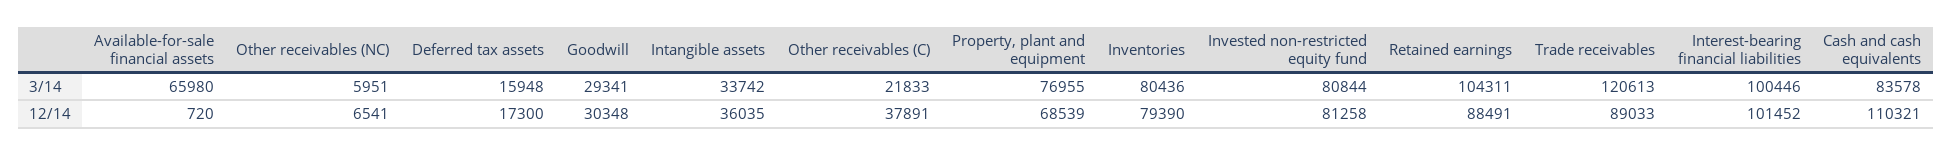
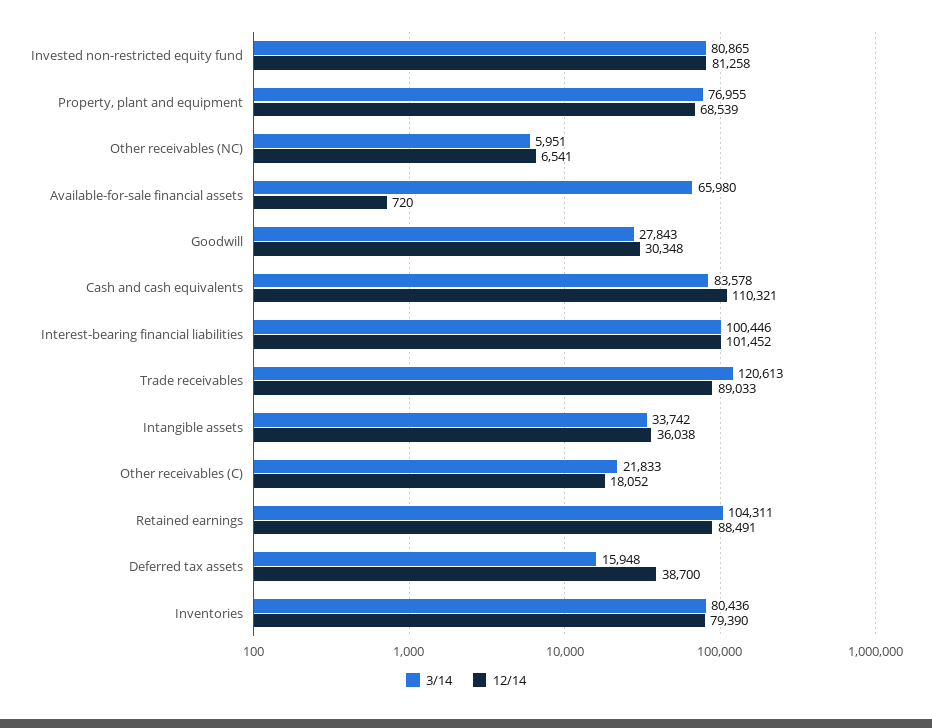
  {
    "3/14": {
      "Available-for-sale financial assets": 65980,
      "Other receivables (NC)": 5951,
      "Deferred tax assets": 15948,
-     "Goodwill": 29341,
+     "Goodwill": 27843,
      "Intangible assets": 33742,
      "Other receivables (C)": 21833,
      "Property, plant and equipment": 76955,
      "Inventories": 80436,
-     "Invested non-restricted equity fund": 80844,
+     "Invested non-restricted equity fund": 80865,
      "Retained earnings": 104311,
      "Trade receivables": 120613,
      "Interest-bearing financial liabilities": 100446,
      "Cash and cash equivalents": 83578
    },
    "12/14": {
      "Available-for-sale financial assets": 720,
      "Other receivables (NC)": 6541,
-     "Deferred tax assets": 17300,
+     "Deferred tax assets": 38700,
      "Goodwill": 30348,
-     "Intangible assets": 36035,
+     "Intangible assets": 36038,
-     "Other receivables (C)": 37891,
+     "Other receivables (C)": 18052,
      "Property, plant and equipment": 68539,
      "Inventories": 79390,
      "Invested non-restricted equity fund": 81258,
      "Retained earnings": 88491,
      "Trade receivables": 89033,
      "Interest-bearing financial liabilities": 101452,
      "Cash and cash equivalents": 110321
    }
  }

